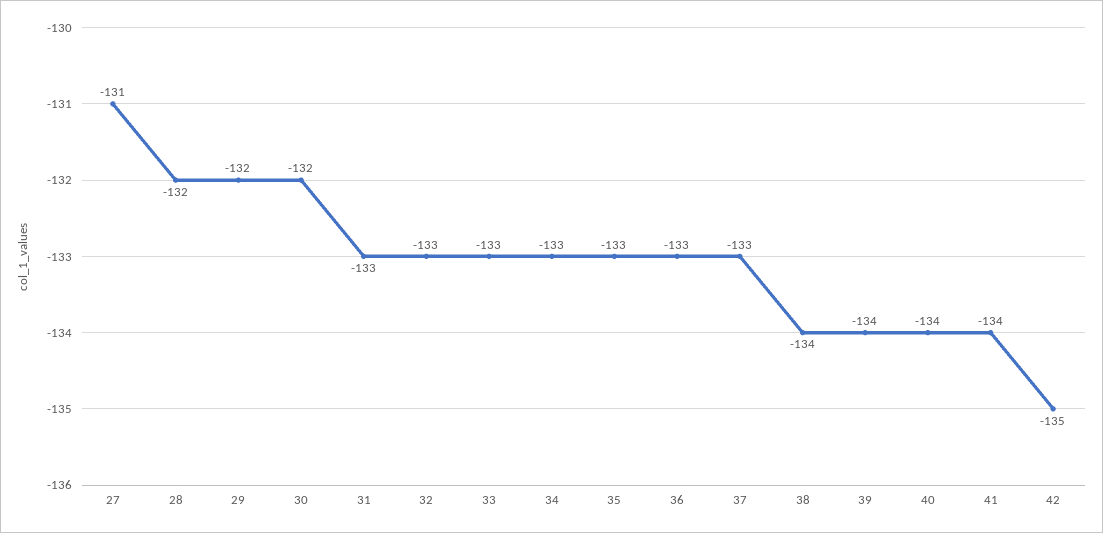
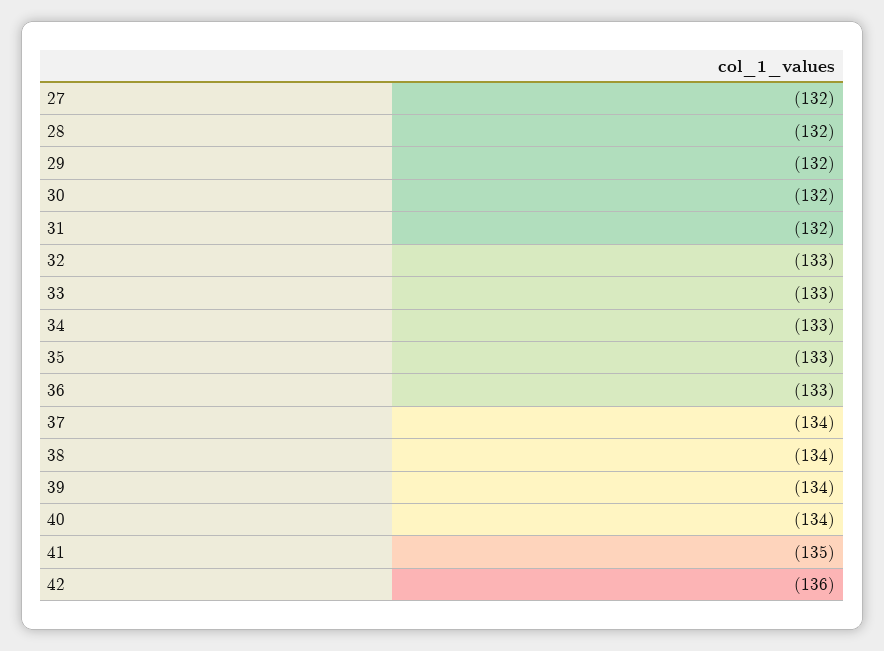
  {
-   "27": -131,
+   "27": -132,
    "28": -132,
    "29": -132,
    "30": -132,
-   "31": -133,
+   "31": -132,
    "32": -133,
    "33": -133,
    "34": -133,
    "35": -133,
    "36": -133,
-   "37": -133,
+   "37": -134,
    "38": -134,
    "39": -134,
    "40": -134,
-   "41": -134,
+   "41": -135,
-   "42": -135
+   "42": -136
  }

